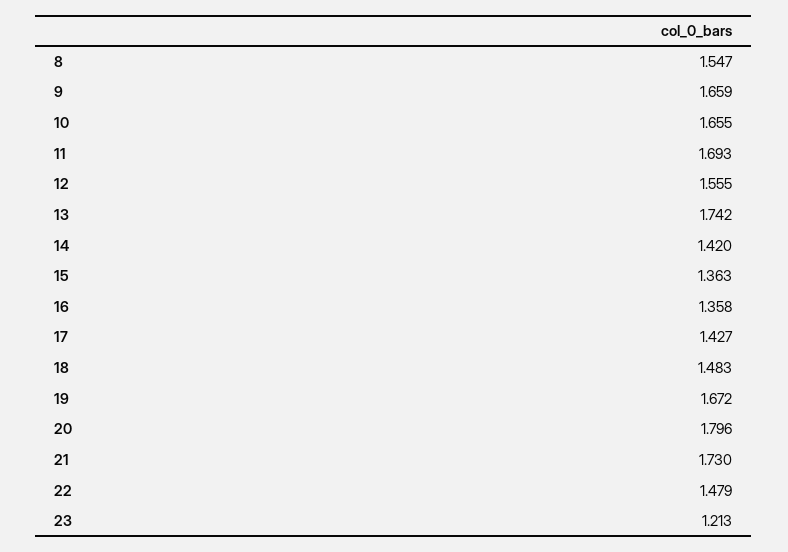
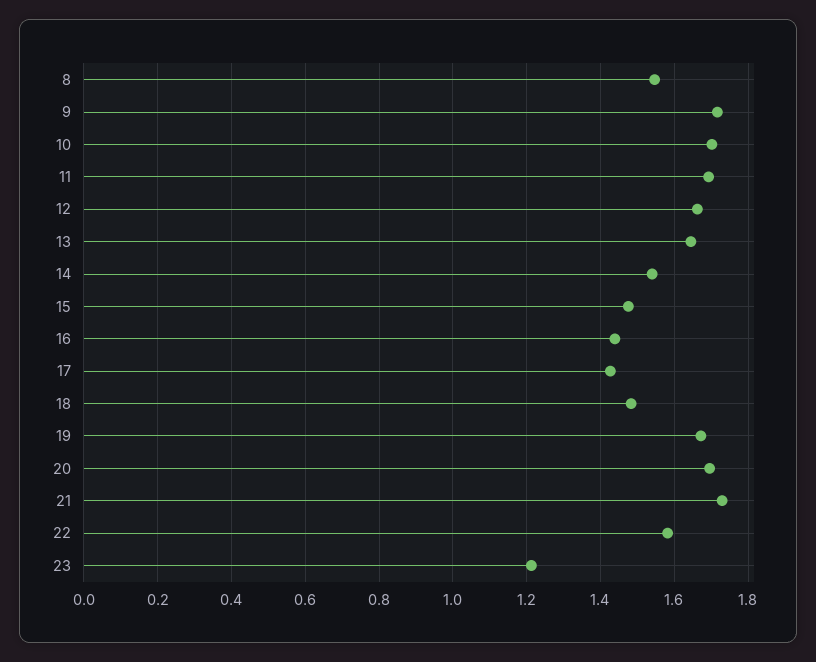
  {
    "8": 1.547,
-   "9": 1.659,
+   "9": 1.72,
-   "10": 1.655,
+   "10": 1.7,
    "11": 1.693,
-   "12": 1.555,
+   "12": 1.66,
-   "13": 1.742,
+   "13": 1.64,
-   "14": 1.42,
+   "14": 1.54,
-   "15": 1.363,
+   "15": 1.48,
-   "16": 1.358,
+   "16": 1.44,
    "17": 1.427,
    "18": 1.483,
    "19": 1.672,
-   "20": 1.796,
+   "20": 1.7,
    "21": 1.73,
-   "22": 1.479,
+   "22": 1.58,
    "23": 1.213
  }

